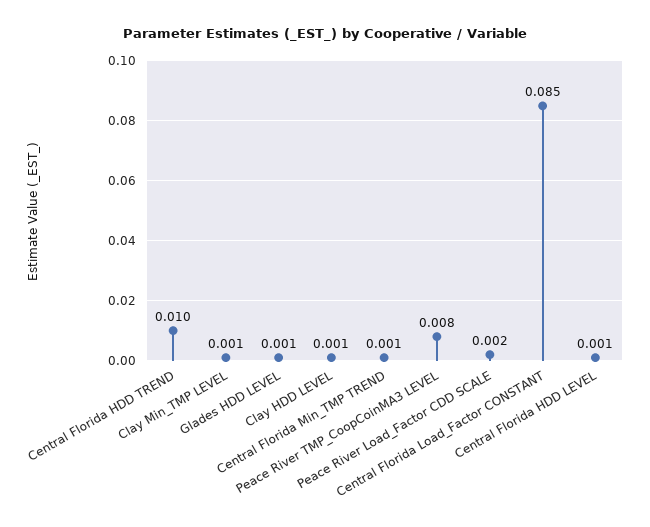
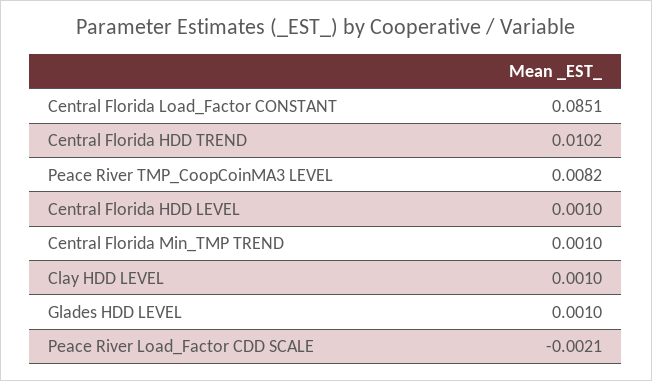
  {
    "Central Florida HDD TREND": 0.0102,
-   "Clay Min_TMP LEVEL": 0.001,
    "Glades HDD LEVEL": 0.001,
    "Clay HDD LEVEL": 0.001,
    "Central Florida Min_TMP TREND": 0.001,
    "Peace River TMP_CoopCoinMA3 LEVEL": 0.0082,
-   "Peace River Load_Factor CDD SCALE": 0.002,
+   "Peace River Load_Factor CDD SCALE": -0.0021,
    "Central Florida Load_Factor CONSTANT": 0.0851,
    "Central Florida HDD LEVEL": 0.001
  }

